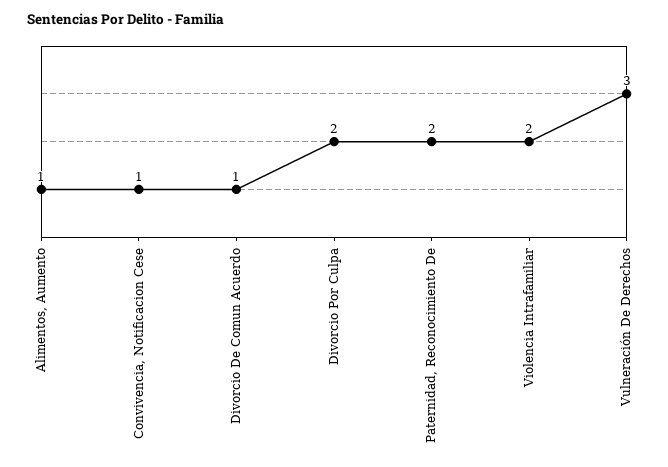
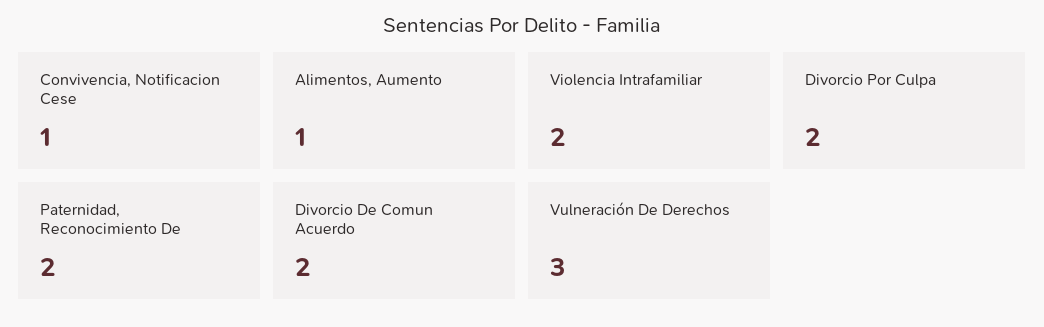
  {
    "Alimentos, Aumento": 1,
    "Convivencia, Notificacion Cese": 1,
-   "Divorcio De Comun Acuerdo": 1,
+   "Divorcio De Comun Acuerdo": 2,
    "Divorcio Por Culpa": 2,
    "Paternidad, Reconocimiento De": 2,
    "Violencia Intrafamiliar": 2,
    "Vulneración De Derechos": 3
  }

